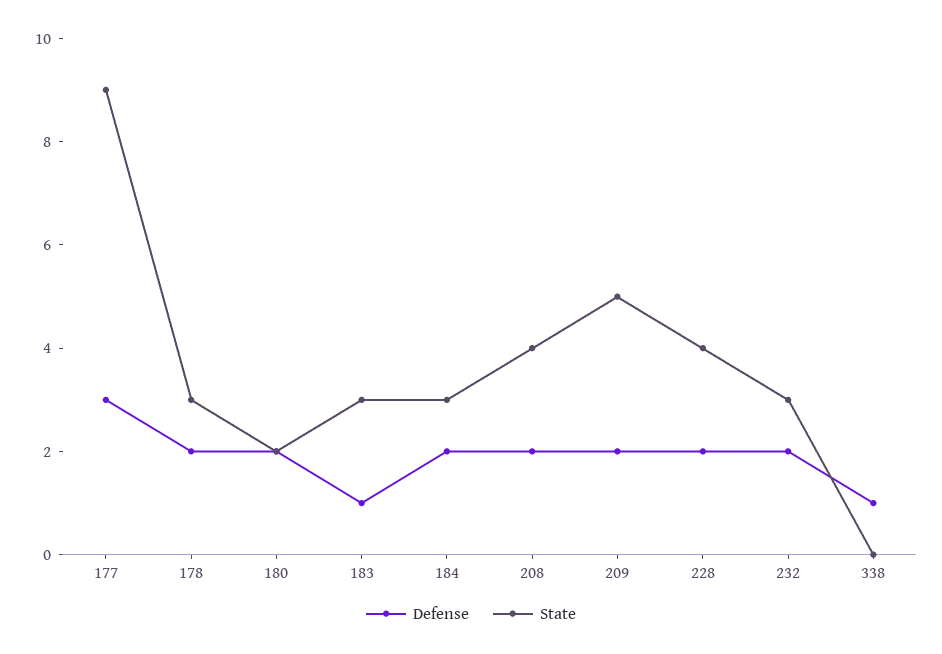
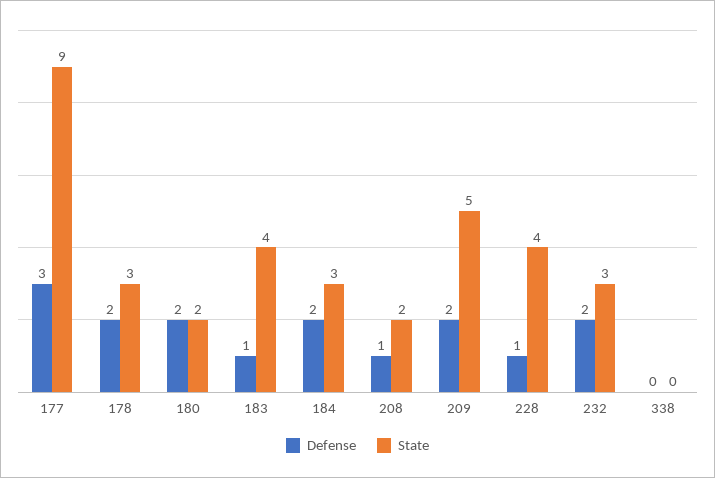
  {
    "Defense": {
      "177": 3,
      "178": 2,
      "180": 2,
      "183": 1,
      "184": 2,
-     "208": 2,
+     "208": 1,
      "209": 2,
-     "228": 2,
+     "228": 1,
      "232": 2,
-     "338": 1
+     "338": 0
    },
    "State": {
      "177": 9,
      "178": 3,
      "180": 2,
-     "183": 3,
+     "183": 4,
      "184": 3,
-     "208": 4,
+     "208": 2,
      "209": 5,
      "228": 4,
      "232": 3,
      "338": 0
    }
  }

